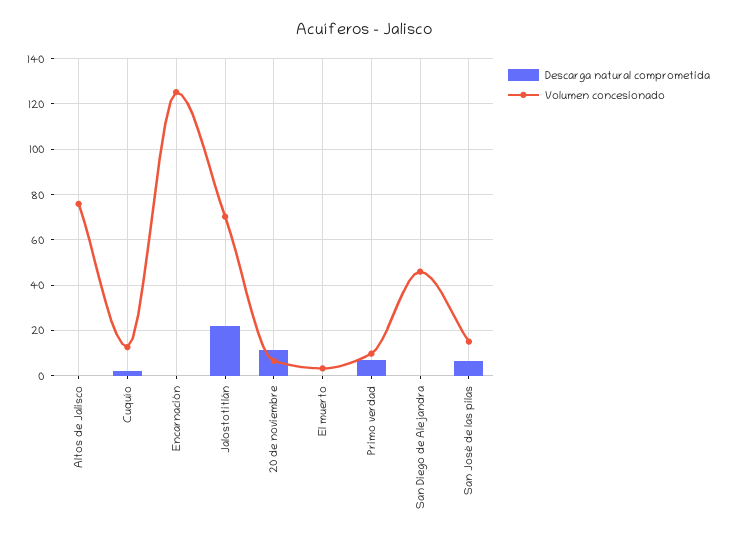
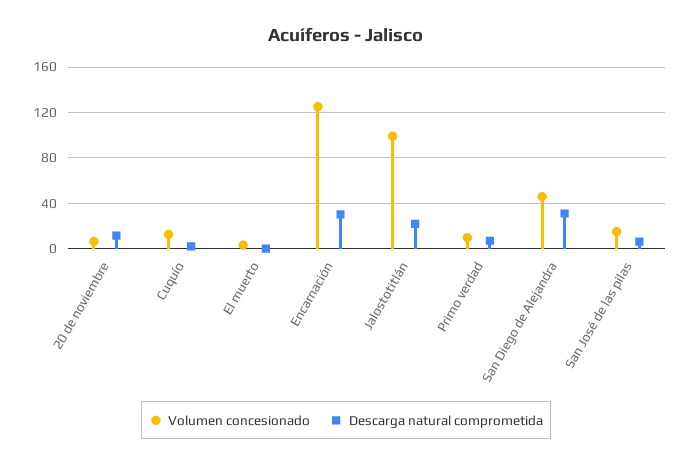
  {
    "Descarga natural comprometida": {
-     "Altos de Jalisco": 0,
      "Cuquío": 0,
-     "Encarnación": 0,
+     "Encarnación": 30,
      "Jalostotitlán": 20,
      "20 de noviembre": 10,
      "El muerto": 0,
      "Primo verdad": 5,
-     "San Diego de Alejandra": 0,
+     "San Diego de Alejandra": 30,
      "San José de las pilas": 5
    },
    "Volumen concesionado": {
-     "Altos de Jalisco": 75,
      "Cuquío": 15,
      "Encarnación": 125,
-     "Jalostotitlán": 70,
+     "Jalostotitlán": 100,
      "20 de noviembre": 5,
      "El muerto": 5,
      "Primo verdad": 10,
      "San Diego de Alejandra": 45,
      "San José de las pilas": 15
    }
  }

